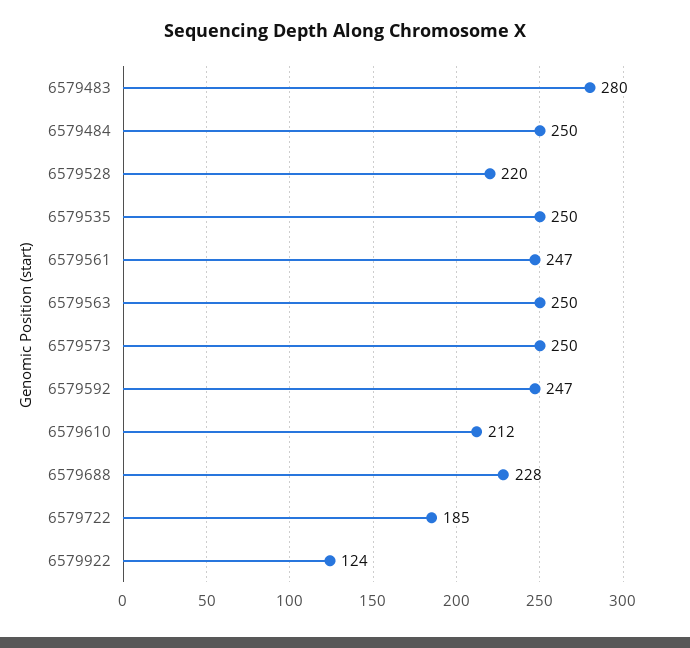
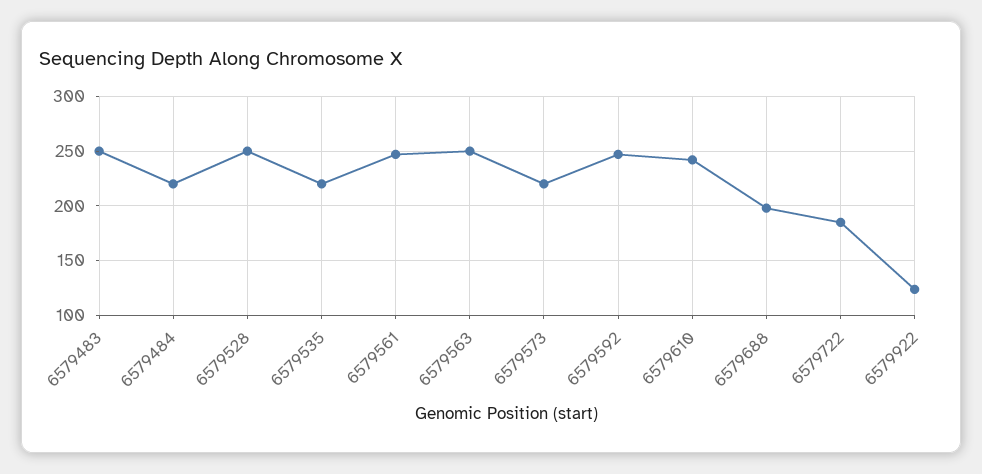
  {
-   "6579483": 280,
+   "6579483": 250,
-   "6579484": 250,
+   "6579484": 220,
-   "6579528": 220,
+   "6579528": 250,
-   "6579535": 250,
+   "6579535": 220,
    "6579561": 247,
    "6579563": 250,
-   "6579573": 250,
+   "6579573": 220,
    "6579592": 247,
-   "6579610": 212,
+   "6579610": 240,
-   "6579688": 228,
+   "6579688": 200,
    "6579722": 185,
    "6579922": 124
  }

